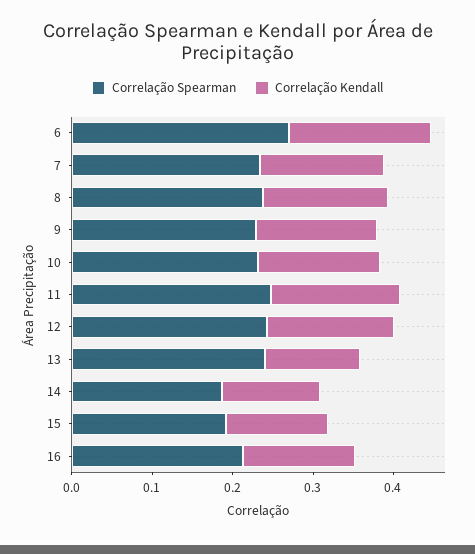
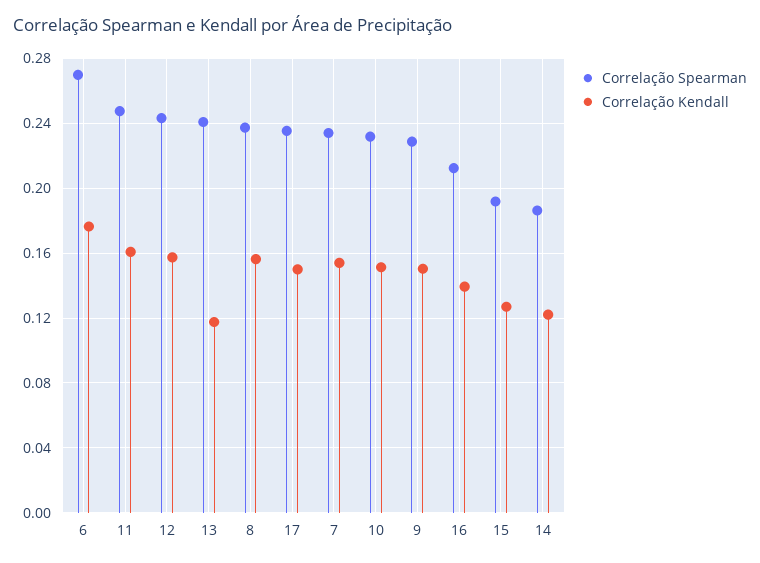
  {
    "Correlação Spearman": {
      "6": 0.27,
      "7": 0.235,
      "8": 0.235,
      "9": 0.23,
      "10": 0.23,
      "11": 0.25,
      "12": 0.245,
      "13": 0.24,
      "14": 0.185,
      "15": 0.19,
-     "16": 0.21
+     "16": 0.21,
+     "17": 0.235
    },
    "Correlação Kendall": {
      "6": 0.175,
      "7": 0.155,
      "8": 0.155,
      "9": 0.15,
      "10": 0.15,
      "11": 0.16,
      "12": 0.155,
      "13": 0.12,
      "14": 0.12,
      "15": 0.125,
-     "16": 0.14
+     "16": 0.14,
+     "17": 0.15
    }
  }

